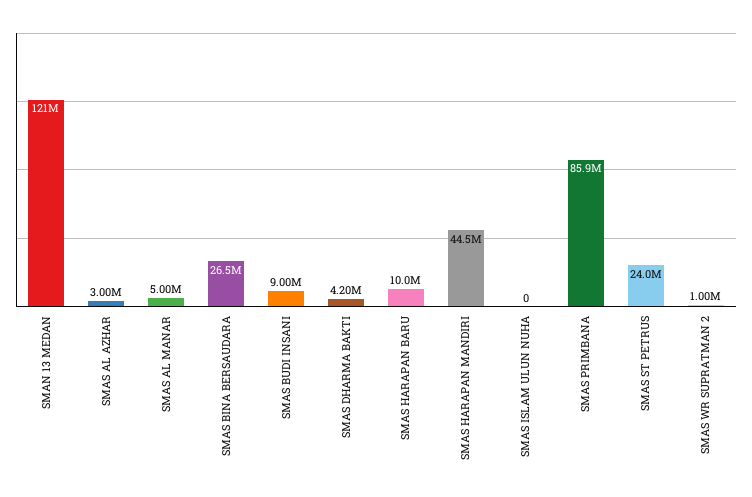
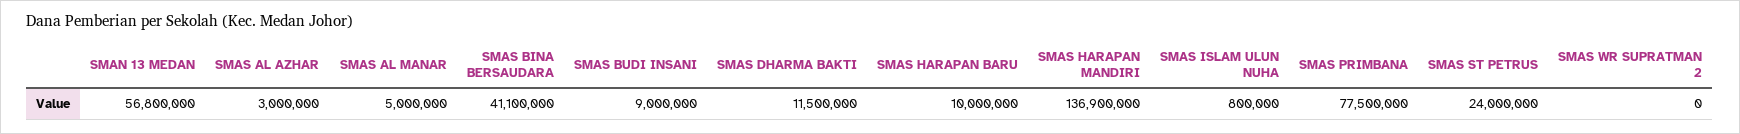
  {
-   "SMAN 13 MEDAN": 121000000,
+   "SMAN 13 MEDAN": 56800000,
    "SMAS AL AZHAR": 3000000,
    "SMAS AL MANAR": 5000000,
-   "SMAS BINA BERSAUDARA": 26500000,
+   "SMAS BINA BERSAUDARA": 41100000,
    "SMAS BUDI INSANI": 9000000,
-   "SMAS DHARMA BAKTI": 4200000,
+   "SMAS DHARMA BAKTI": 11500000,
    "SMAS HARAPAN BARU": 10000000,
-   "SMAS HARAPAN MANDIRI": 44500000,
+   "SMAS HARAPAN MANDIRI": 136900000,
-   "SMAS ISLAM ULUN NUHA": 0,
+   "SMAS ISLAM ULUN NUHA": 800000,
-   "SMAS PRIMBANA": 85900000,
+   "SMAS PRIMBANA": 77500000,
    "SMAS ST PETRUS": 24000000,
-   "SMAS WR SUPRATMAN 2": 1000000
+   "SMAS WR SUPRATMAN 2": 0
  }

